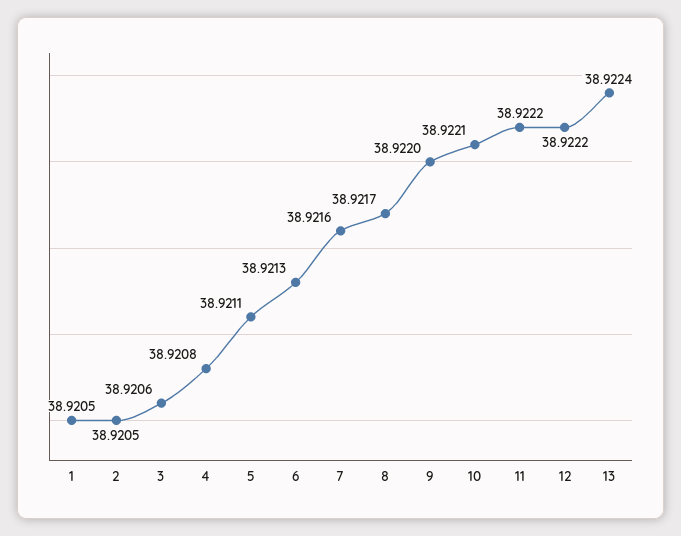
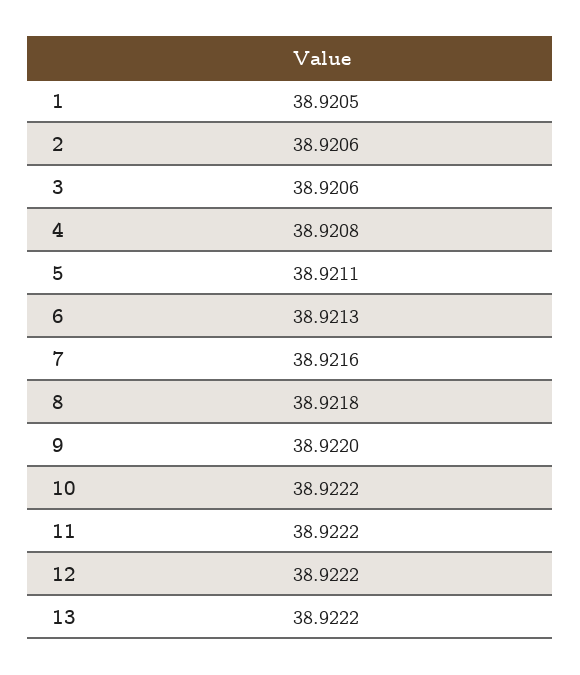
  {
    "1": 38.9205,
-   "2": 38.9205,
+   "2": 38.9206,
    "3": 38.9206,
    "4": 38.9208,
    "5": 38.9211,
    "6": 38.9213,
    "7": 38.9216,
-   "8": 38.9217,
+   "8": 38.9218,
    "9": 38.922,
-   "10": 38.9221,
+   "10": 38.9222,
    "11": 38.9222,
    "12": 38.9222,
-   "13": 38.9224
+   "13": 38.9222
  }

